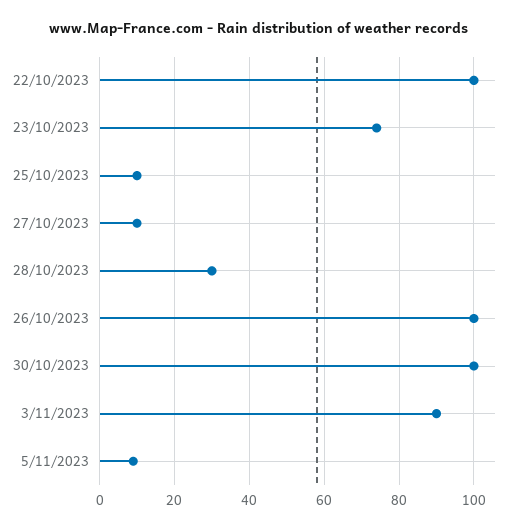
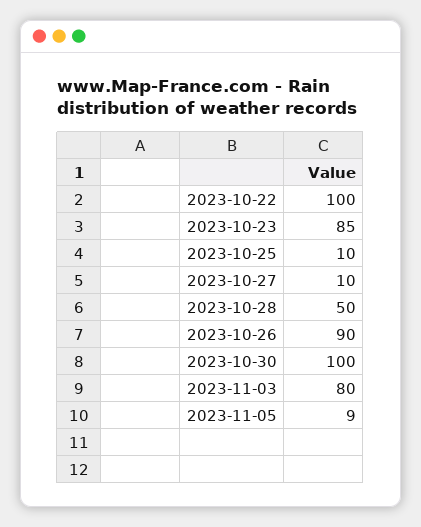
  {
    "22/10/2023": 100,
-   "23/10/2023": 75,
+   "23/10/2023": 85,
    "25/10/2023": 10,
    "27/10/2023": 10,
-   "28/10/2023": 30,
+   "28/10/2023": 50,
-   "26/10/2023": 100,
+   "26/10/2023": 90,
    "30/10/2023": 100,
-   "3/11/2023": 90,
+   "3/11/2023": 80,
    "5/11/2023": 9
  }

